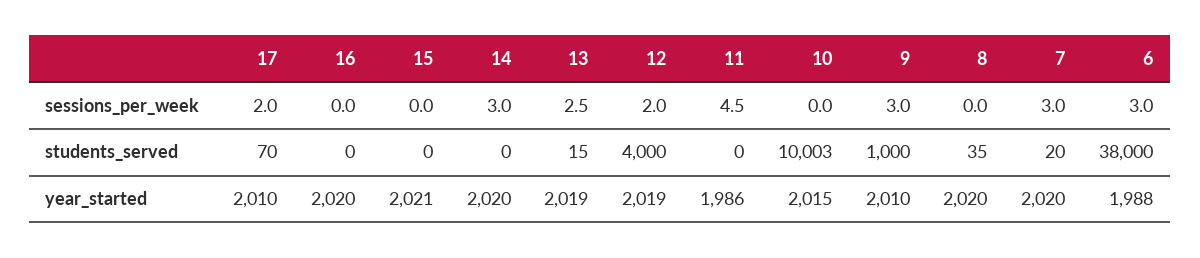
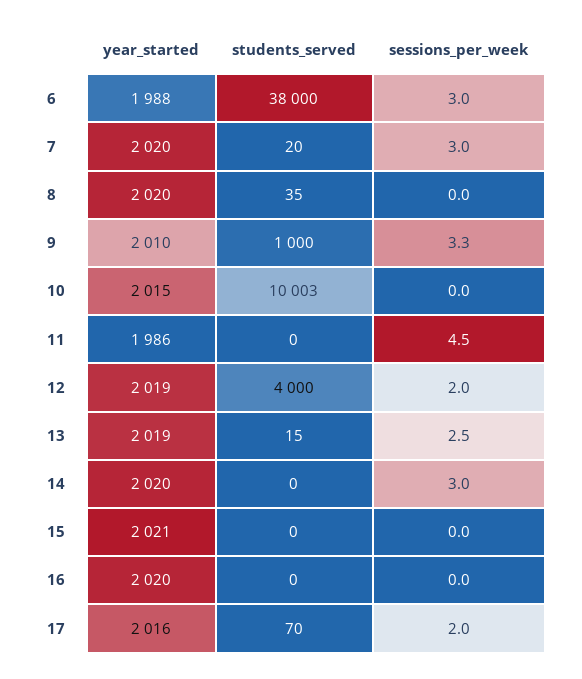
  {
    "17": {
      "sessions_per_week": 2,
      "students_served": 70,
-     "year_started": 2010
+     "year_started": 2016
    },
    "16": {
      "sessions_per_week": 0,
      "students_served": 0,
      "year_started": 2020
    },
    "15": {
      "sessions_per_week": 0,
      "students_served": 0,
      "year_started": 2021
    },
    "14": {
      "sessions_per_week": 3,
      "students_served": 0,
      "year_started": 2020
    },
    "13": {
      "sessions_per_week": 2.5,
      "students_served": 15,
      "year_started": 2019
    },
    "12": {
      "sessions_per_week": 2,
      "students_served": 4000,
      "year_started": 2019
    },
    "11": {
      "sessions_per_week": 4.5,
      "students_served": 0,
      "year_started": 1986
    },
    "10": {
      "sessions_per_week": 0,
      "students_served": 10003,
      "year_started": 2015
    },
    "9": {
-     "sessions_per_week": 3,
+     "sessions_per_week": 3.3,
      "students_served": 1000,
      "year_started": 2010
    },
    "8": {
      "sessions_per_week": 0,
      "students_served": 35,
      "year_started": 2020
    },
    "7": {
      "sessions_per_week": 3,
      "students_served": 20,
      "year_started": 2020
    },
    "6": {
      "sessions_per_week": 3,
      "students_served": 38000,
      "year_started": 1988
    }
  }

